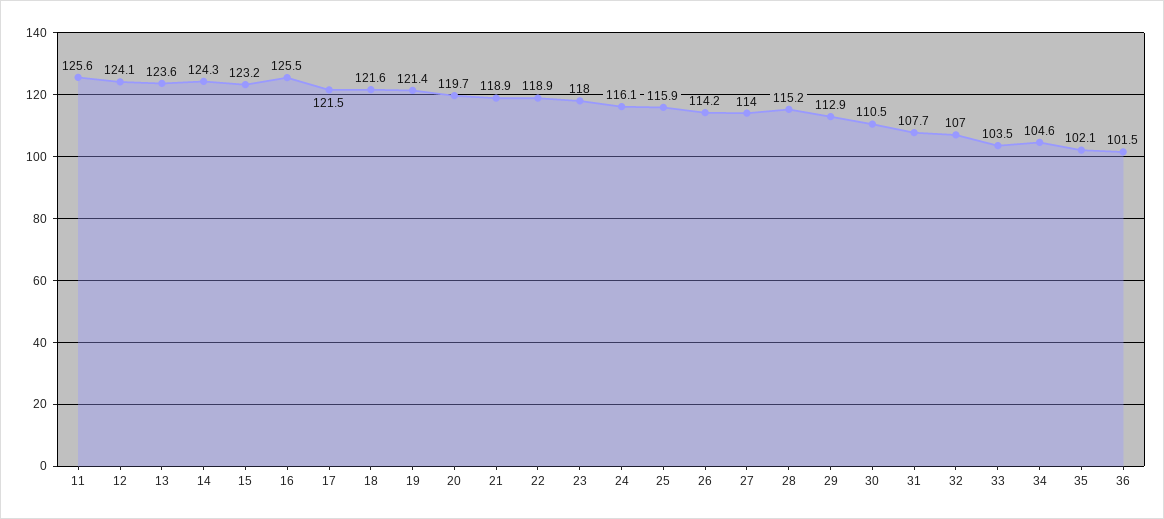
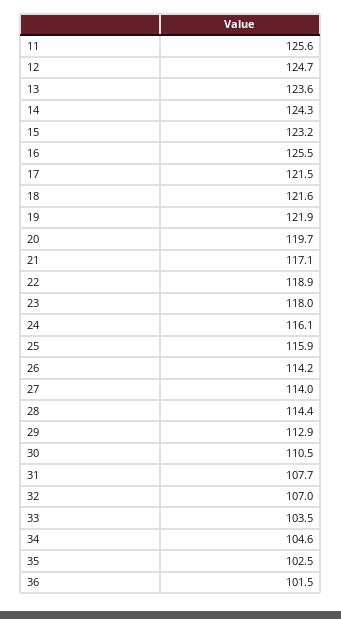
  {
    "11": 125.6,
-   "12": 124.1,
+   "12": 124.7,
    "13": 123.6,
    "14": 124.3,
    "15": 123.2,
    "16": 125.5,
    "17": 121.5,
    "18": 121.6,
-   "19": 121.4,
+   "19": 121.9,
    "20": 119.7,
-   "21": 118.9,
+   "21": 117.1,
    "22": 118.9,
    "23": 118,
    "24": 116.1,
    "25": 115.9,
    "26": 114.2,
    "27": 114,
-   "28": 115.2,
+   "28": 114.4,
    "29": 112.9,
    "30": 110.5,
    "31": 107.7,
    "32": 107,
    "33": 103.5,
    "34": 104.6,
-   "35": 102.1,
+   "35": 102.5,
    "36": 101.5
  }

